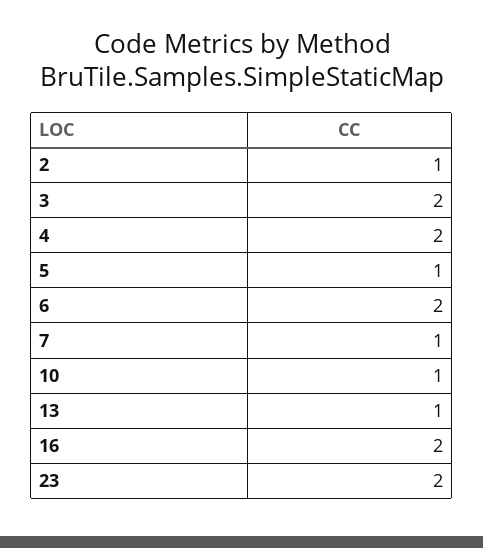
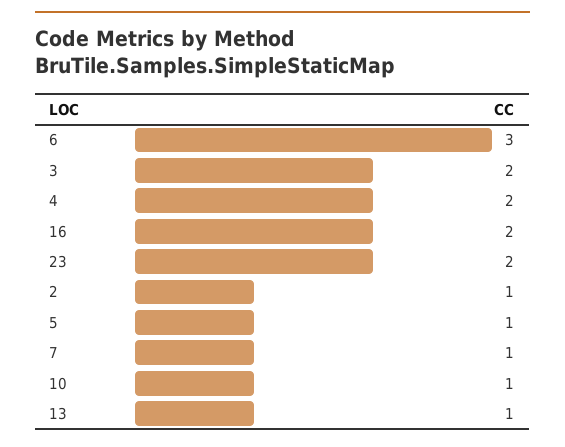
  {
    "2": 1,
    "3": 2,
    "4": 2,
    "5": 1,
-   "6": 2,
+   "6": 3,
    "7": 1,
    "10": 1,
    "13": 1,
    "16": 2,
    "23": 2
  }

